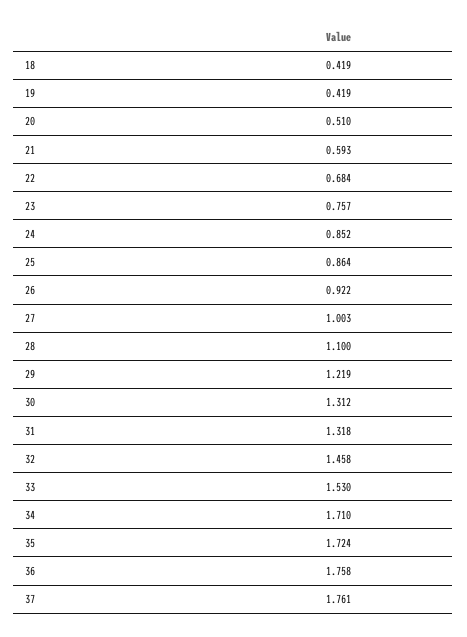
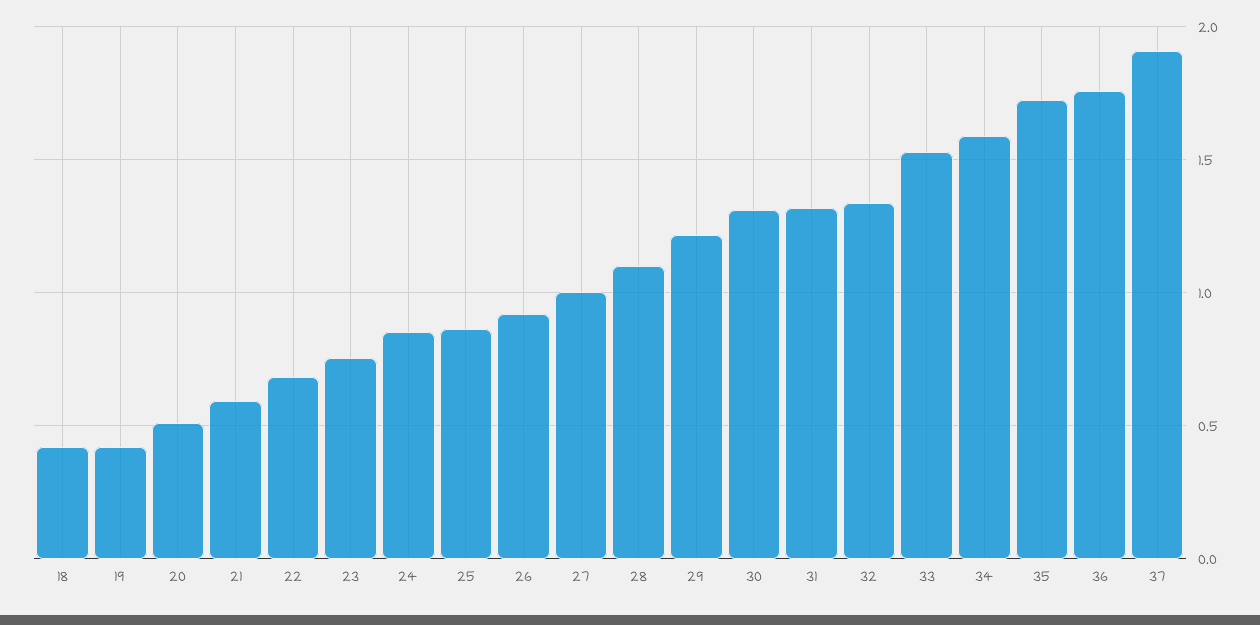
  {
    "18": 0.419,
    "19": 0.419,
    "20": 0.51,
    "21": 0.593,
    "22": 0.684,
    "23": 0.757,
    "24": 0.852,
    "25": 0.864,
    "26": 0.922,
    "27": 1.003,
    "28": 1.1,
    "29": 1.219,
    "30": 1.312,
    "31": 1.318,
-   "32": 1.458,
+   "32": 1.35,
    "33": 1.53,
-   "34": 1.71,
+   "34": 1.6,
    "35": 1.724,
    "36": 1.758,
-   "37": 1.761
+   "37": 1.9
  }

